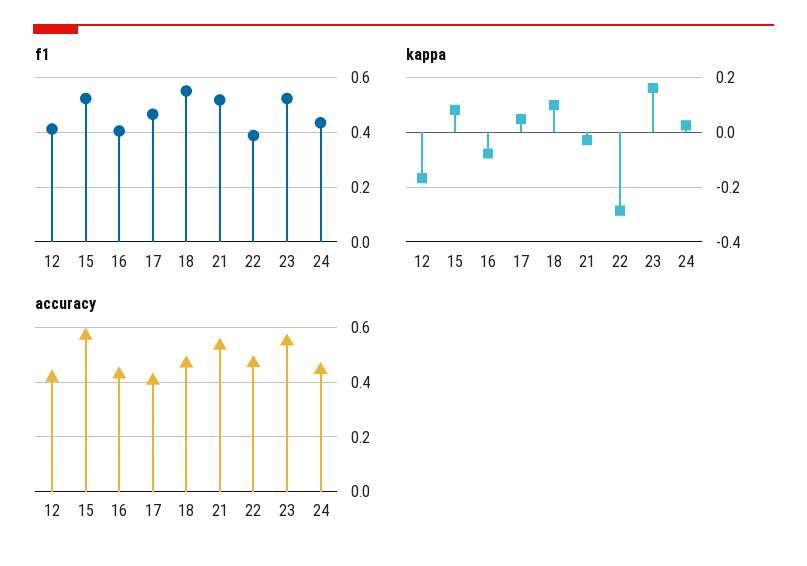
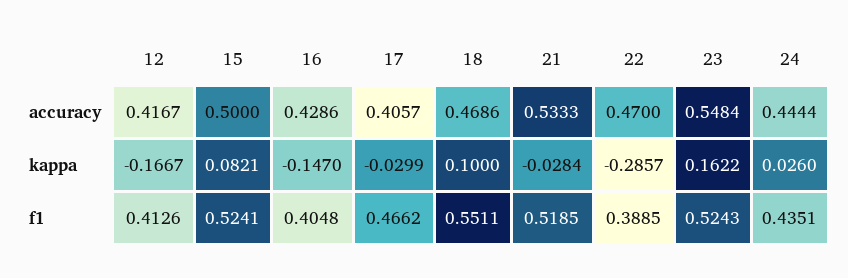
  {
    "f1": {
      "12": 0.4126,
      "15": 0.5241,
      "16": 0.4048,
      "17": 0.4662,
      "18": 0.5511,
      "21": 0.5185,
      "22": 0.3885,
      "23": 0.5243,
      "24": 0.4351
    },
    "kappa": {
      "12": -0.1667,
      "15": 0.0821,
-     "16": -0.075,
+     "16": -0.147,
-     "17": 0.05,
+     "17": -0.0299,
      "18": 0.1,
      "21": -0.0284,
      "22": -0.2857,
      "23": 0.1622,
      "24": 0.026
    },
    "accuracy": {
      "12": 0.4167,
-     "15": 0.575,
+     "15": 0.5,
      "16": 0.4286,
      "17": 0.4057,
      "18": 0.4686,
      "21": 0.5333,
      "22": 0.47,
      "23": 0.5484,
      "24": 0.4444
    }
  }

